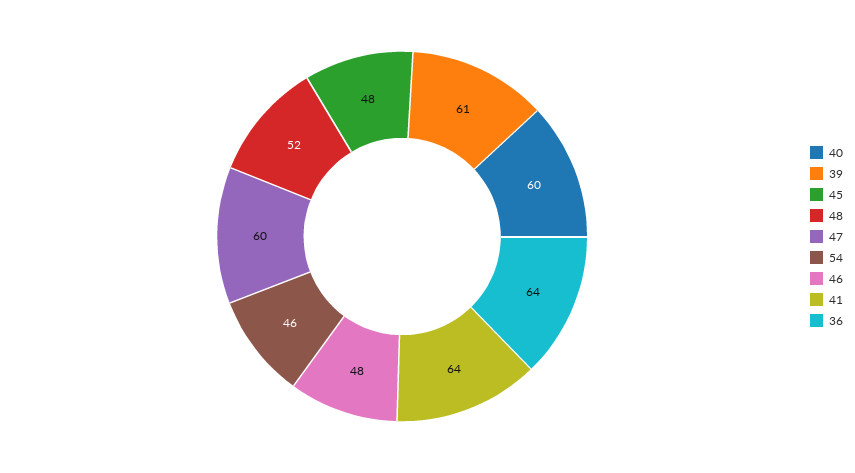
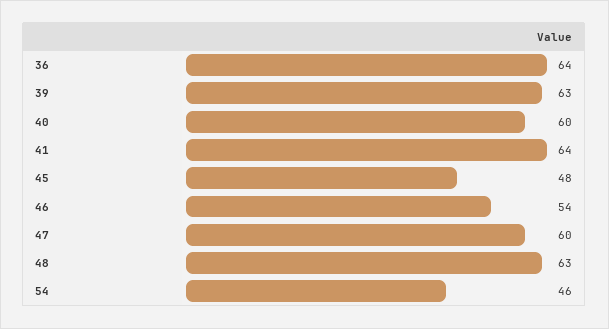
  {
    "40": 60,
-   "39": 61,
+   "39": 63,
    "45": 48,
-   "48": 52,
+   "48": 63,
    "47": 60,
    "54": 46,
-   "46": 48,
+   "46": 54,
    "41": 64,
    "36": 64
  }

